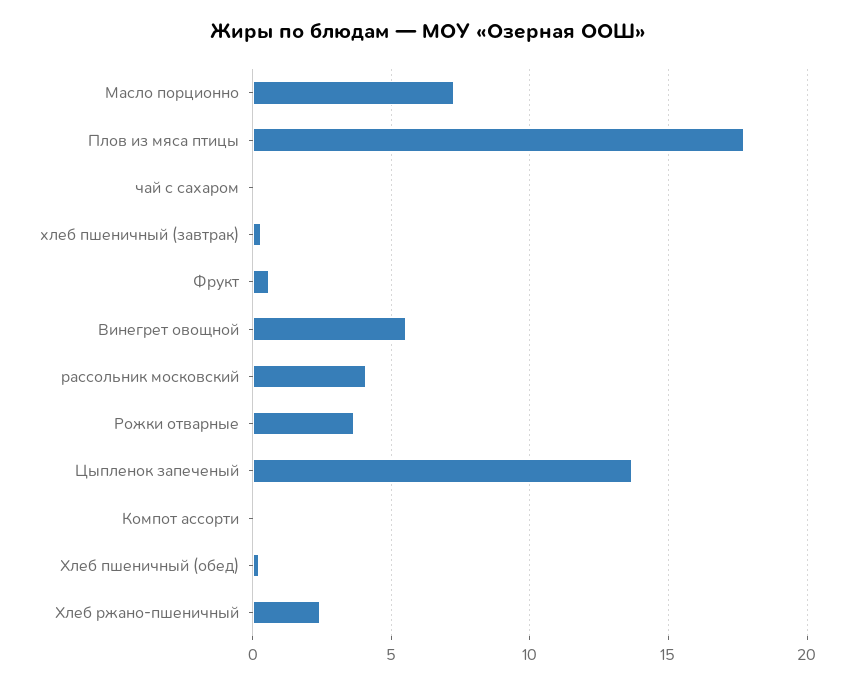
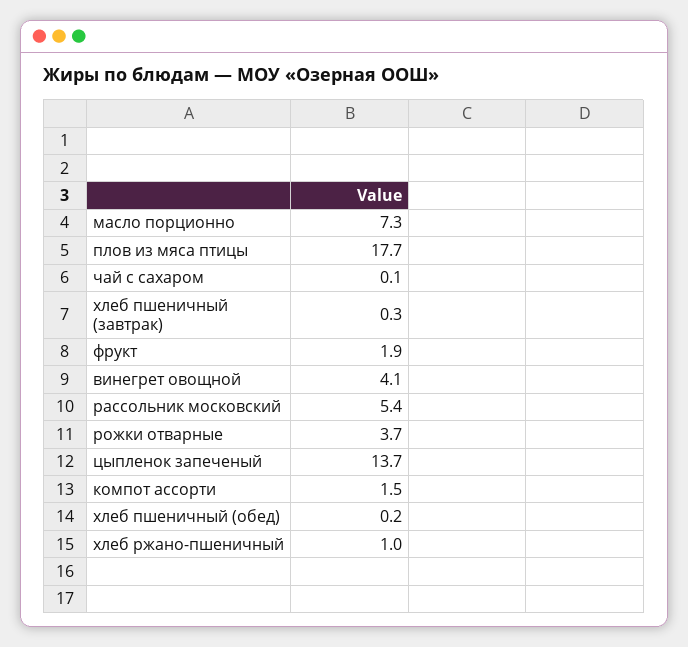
  {
    "Масло порционно": 7.3,
    "Плов из мяса птицы": 17.7,
    "чай с сахаром": 0.1,
    "хлеб пшеничный (завтрак)": 0.3,
-   "Фрукт": 0.5,
+   "Фрукт": 1.9,
-   "Винегрет овощной": 5.5,
+   "Винегрет овощной": 4.1,
-   "рассольник московский": 4,
+   "рассольник московский": 5.4,
    "Рожки отварные": 3.7,
    "Цыпленок запеченый": 13.7,
-   "Компот ассорти": 0,
+   "Компот ассорти": 1.5,
    "Хлеб пшеничный (обед)": 0.2,
-   "Хлеб ржано-пшеничный": 2.5
+   "Хлеб ржано-пшеничный": 1
  }

